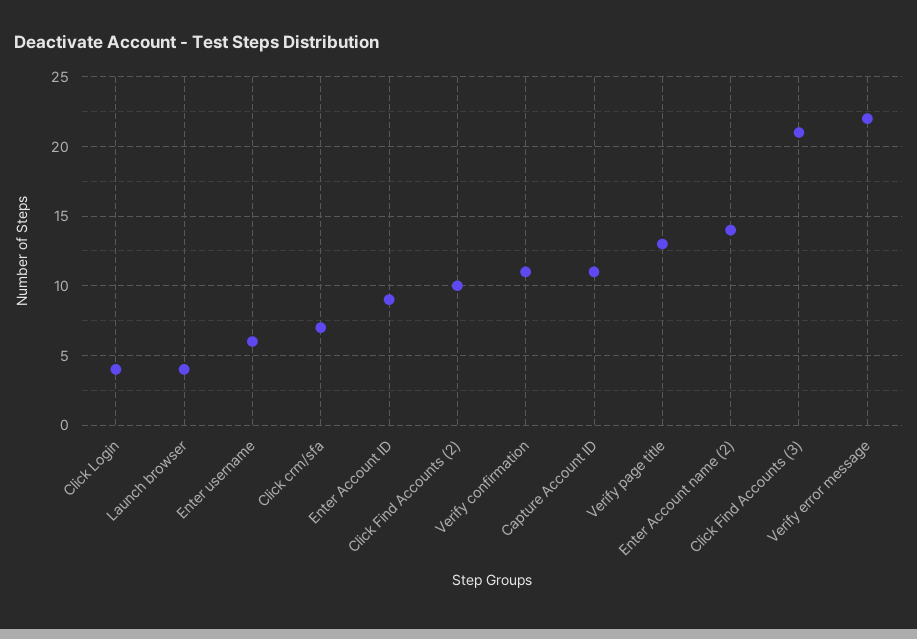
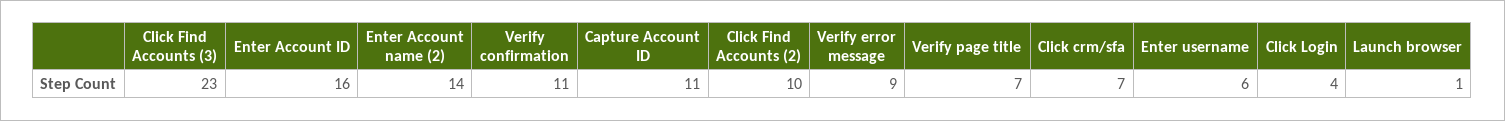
  {
    "Click Login": 4,
-   "Launch browser": 4,
+   "Launch browser": 1,
    "Enter username": 6,
    "Click crm/sfa": 7,
-   "Enter Account ID": 9,
+   "Enter Account ID": 16,
    "Click Find Accounts (2)": 10,
    "Verify confirmation": 11,
    "Capture Account ID": 11,
-   "Verify page title": 13,
+   "Verify page title": 7,
    "Enter Account name (2)": 14,
-   "Click Find Accounts (3)": 21,
+   "Click Find Accounts (3)": 23,
-   "Verify error message": 22
+   "Verify error message": 9
  }

